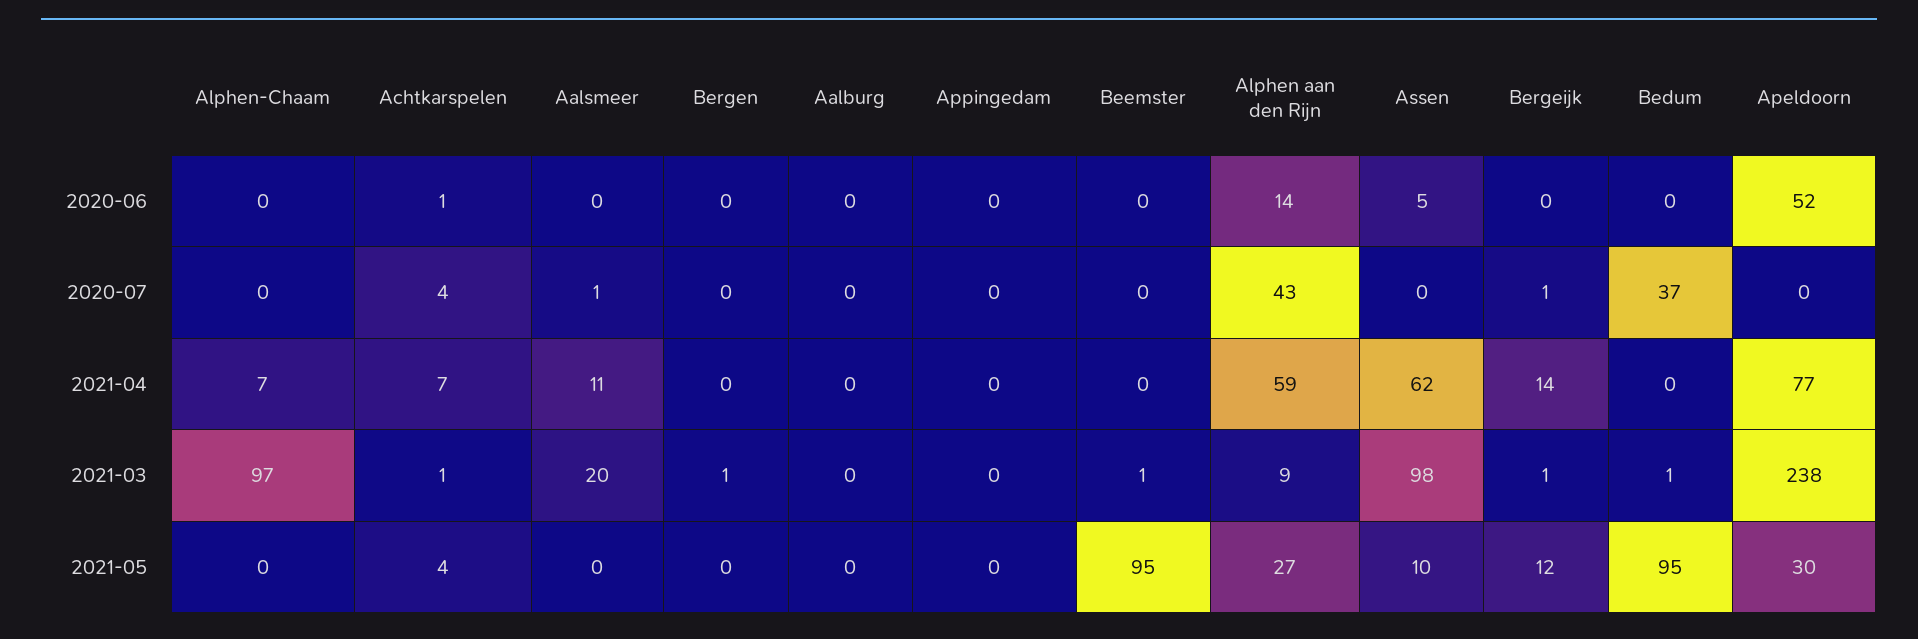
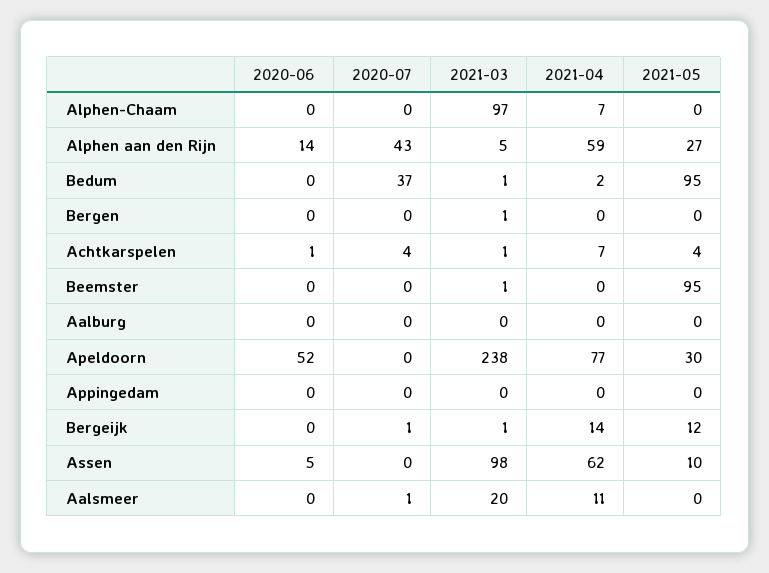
  {
    "Alphen-Chaam": {
      "2020-06": 0,
      "2020-07": 0,
      "2021-04": 7,
      "2021-03": 97,
      "2021-05": 0
    },
    "Achtkarspelen": {
      "2020-06": 1,
      "2020-07": 4,
      "2021-04": 7,
      "2021-03": 1,
      "2021-05": 4
    },
    "Aalsmeer": {
      "2020-06": 0,
      "2020-07": 1,
      "2021-04": 11,
      "2021-03": 20,
      "2021-05": 0
    },
    "Bergen": {
      "2020-06": 0,
      "2020-07": 0,
      "2021-04": 0,
      "2021-03": 1,
      "2021-05": 0
    },
    "Aalburg": {
      "2020-06": 0,
      "2020-07": 0,
      "2021-04": 0,
      "2021-03": 0,
      "2021-05": 0
    },
    "Appingedam": {
      "2020-06": 0,
      "2020-07": 0,
      "2021-04": 0,
      "2021-03": 0,
      "2021-05": 0
    },
    "Beemster": {
      "2020-06": 0,
      "2020-07": 0,
      "2021-04": 0,
      "2021-03": 1,
      "2021-05": 95
    },
    "Alphen aan den Rijn": {
      "2020-06": 14,
      "2020-07": 43,
      "2021-04": 59,
-     "2021-03": 9,
+     "2021-03": 5,
      "2021-05": 27
    },
    "Assen": {
      "2020-06": 5,
      "2020-07": 0,
      "2021-04": 62,
      "2021-03": 98,
      "2021-05": 10
    },
    "Bergeijk": {
      "2020-06": 0,
      "2020-07": 1,
      "2021-04": 14,
      "2021-03": 1,
      "2021-05": 12
    },
    "Bedum": {
      "2020-06": 0,
      "2020-07": 37,
-     "2021-04": 0,
+     "2021-04": 2,
      "2021-03": 1,
      "2021-05": 95
    },
    "Apeldoorn": {
      "2020-06": 52,
      "2020-07": 0,
      "2021-04": 77,
      "2021-03": 238,
      "2021-05": 30
    }
  }

